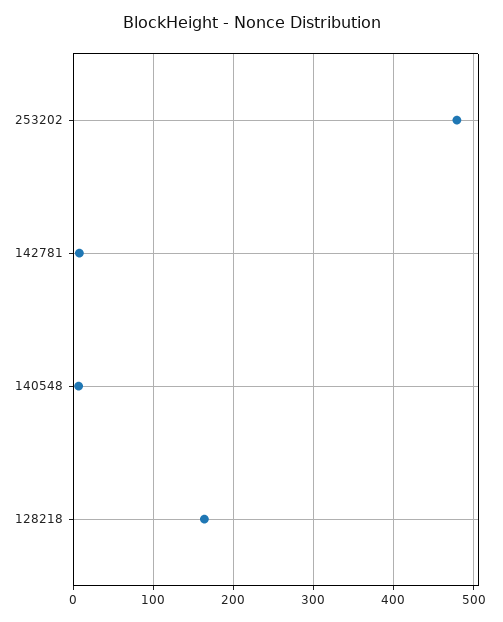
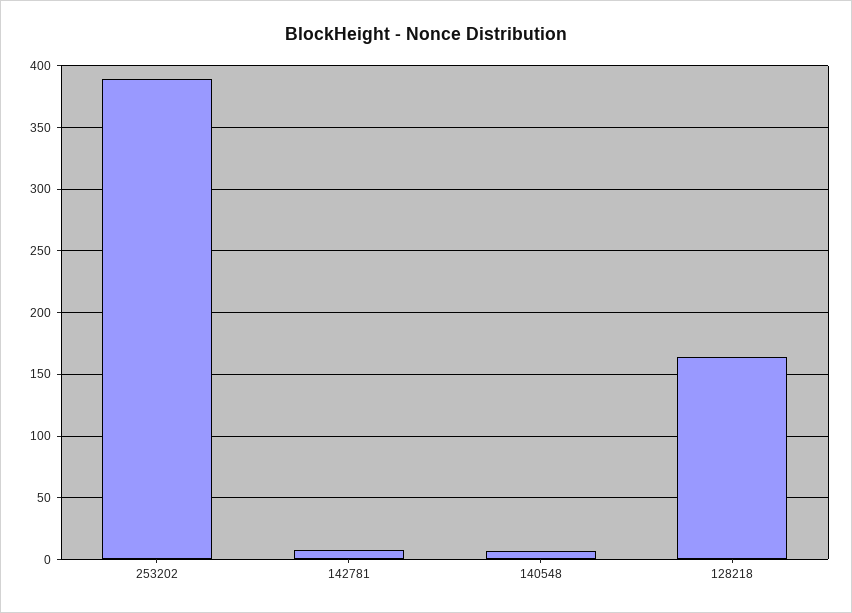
  {
-   "253202": 480,
+   "253202": 390,
    "142781": 10,
    "140548": 5,
    "128218": 165
  }

